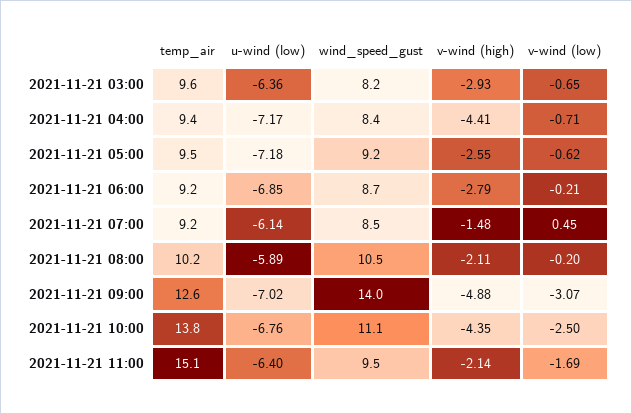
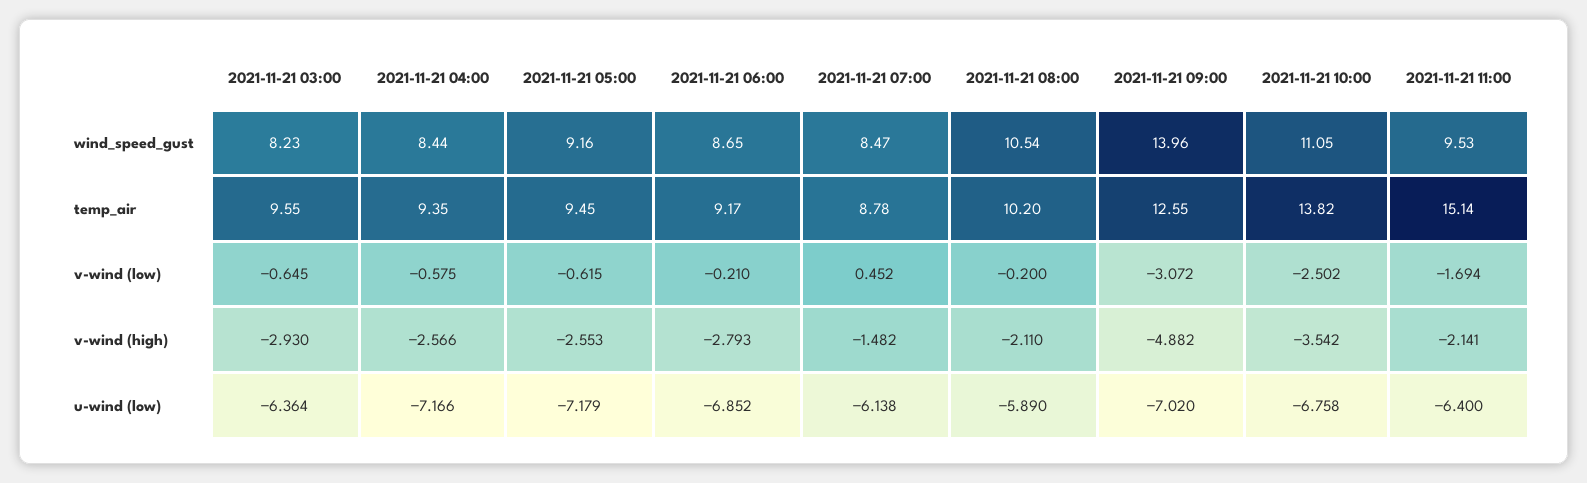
  {
    "temp_air": {
      "2021-11-21 03:00": 9.55,
      "2021-11-21 04:00": 9.35,
      "2021-11-21 05:00": 9.45,
      "2021-11-21 06:00": 9.17,
-     "2021-11-21 07:00": 9.2,
+     "2021-11-21 07:00": 8.78,
      "2021-11-21 08:00": 10.2,
      "2021-11-21 09:00": 12.55,
      "2021-11-21 10:00": 13.82,
      "2021-11-21 11:00": 15.14
    },
    "u-wind (low)": {
      "2021-11-21 03:00": -6.364,
      "2021-11-21 04:00": -7.166,
      "2021-11-21 05:00": -7.179,
      "2021-11-21 06:00": -6.852,
      "2021-11-21 07:00": -6.138,
      "2021-11-21 08:00": -5.89,
      "2021-11-21 09:00": -7.02,
      "2021-11-21 10:00": -6.758,
      "2021-11-21 11:00": -6.4
    },
    "wind_speed_gust": {
      "2021-11-21 03:00": 8.23,
      "2021-11-21 04:00": 8.44,
      "2021-11-21 05:00": 9.16,
      "2021-11-21 06:00": 8.65,
      "2021-11-21 07:00": 8.47,
      "2021-11-21 08:00": 10.54,
      "2021-11-21 09:00": 13.96,
      "2021-11-21 10:00": 11.05,
      "2021-11-21 11:00": 9.53
    },
    "v-wind (high)": {
      "2021-11-21 03:00": -2.93,
-     "2021-11-21 04:00": -4.41,
+     "2021-11-21 04:00": -2.566,
      "2021-11-21 05:00": -2.553,
      "2021-11-21 06:00": -2.793,
      "2021-11-21 07:00": -1.482,
      "2021-11-21 08:00": -2.11,
      "2021-11-21 09:00": -4.882,
-     "2021-11-21 10:00": -4.35,
+     "2021-11-21 10:00": -3.542,
      "2021-11-21 11:00": -2.141
    },
    "v-wind (low)": {
      "2021-11-21 03:00": -0.645,
-     "2021-11-21 04:00": -0.71,
+     "2021-11-21 04:00": -0.575,
      "2021-11-21 05:00": -0.615,
      "2021-11-21 06:00": -0.21,
      "2021-11-21 07:00": 0.452,
      "2021-11-21 08:00": -0.2,
      "2021-11-21 09:00": -3.072,
      "2021-11-21 10:00": -2.502,
      "2021-11-21 11:00": -1.694
    }
  }

